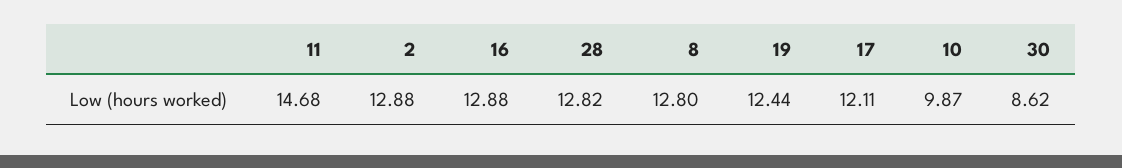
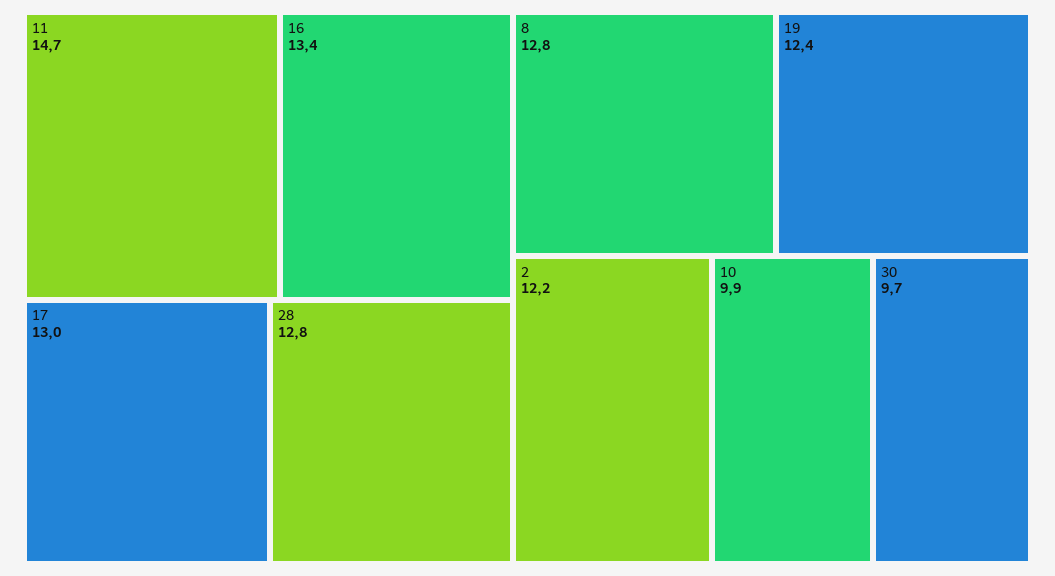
  {
    "11": 14.68,
-   "2": 12.88,
+   "2": 12.2,
-   "16": 12.88,
+   "16": 13.4,
    "28": 12.82,
    "8": 12.8,
    "19": 12.44,
-   "17": 12.11,
+   "17": 13,
    "10": 9.87,
-   "30": 8.62
+   "30": 9.7
  }

